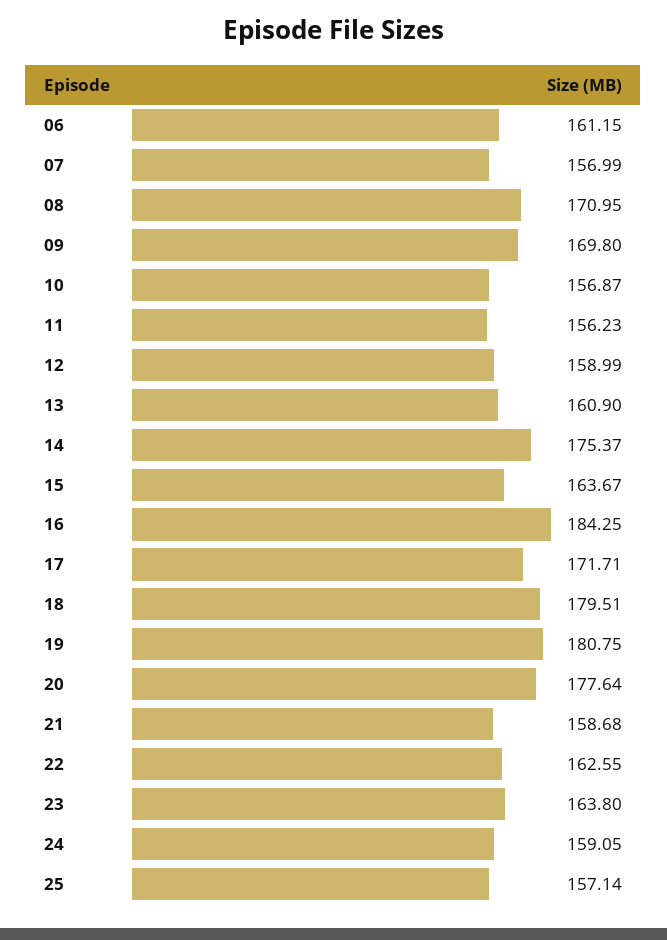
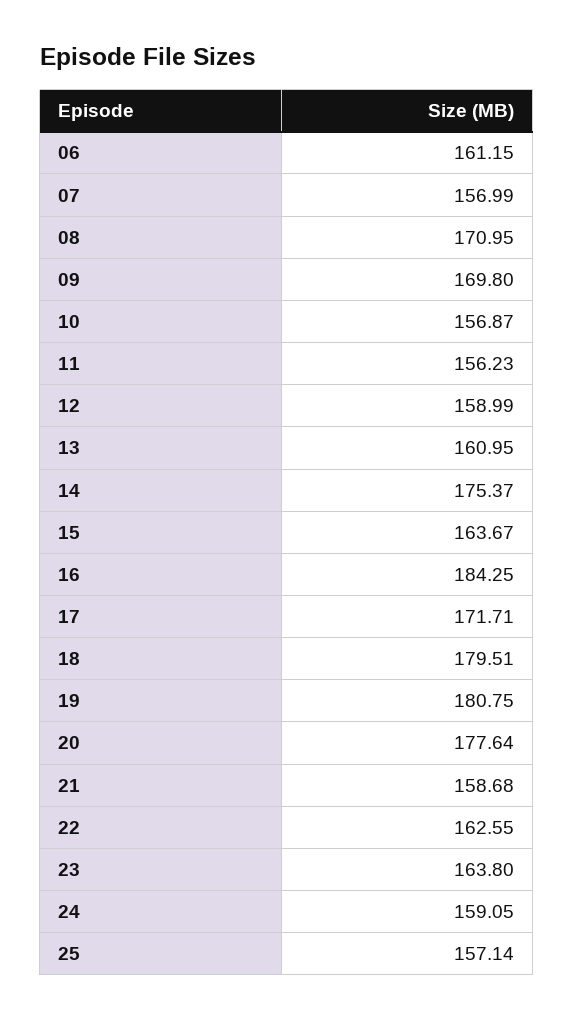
  {
    "06": 161.15,
    "07": 156.99,
    "08": 170.95,
    "09": 169.8,
    "10": 156.87,
    "11": 156.23,
    "12": 158.99,
-   "13": 160.9,
+   "13": 160.95,
    "14": 175.37,
    "15": 163.67,
    "16": 184.25,
    "17": 171.71,
    "18": 179.51,
    "19": 180.75,
    "20": 177.64,
    "21": 158.68,
    "22": 162.55,
    "23": 163.8,
    "24": 159.05,
    "25": 157.14
  }

